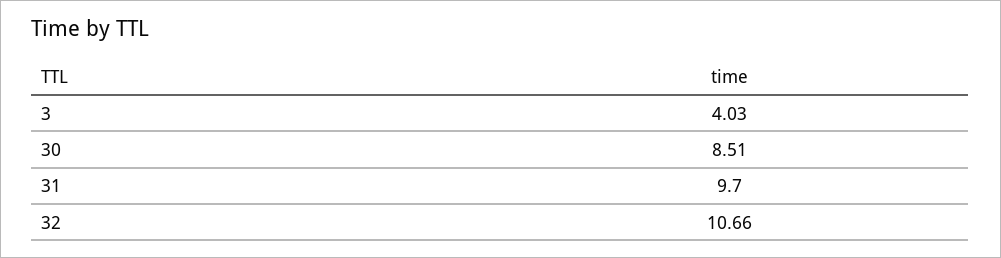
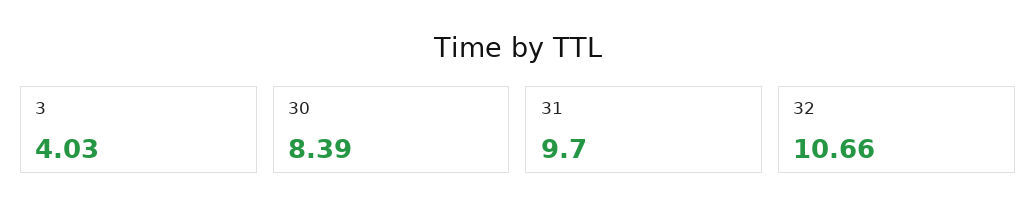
  {
    "3": 4.03,
-   "30": 8.51,
+   "30": 8.39,
    "31": 9.7,
    "32": 10.66
  }

